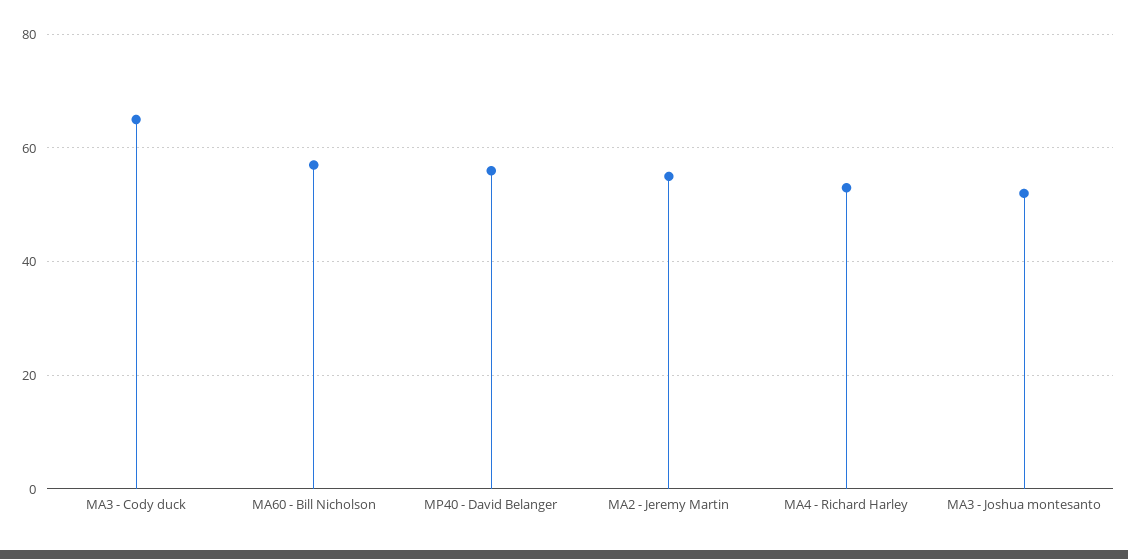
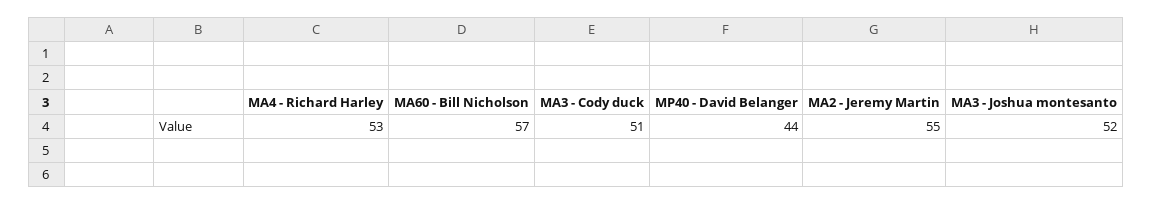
  {
-   "MA3 - Cody duck": 65,
+   "MA3 - Cody duck": 51,
    "MA60 - Bill Nicholson": 57,
-   "MP40 - David Belanger": 55,
+   "MP40 - David Belanger": 44,
    "MA2 - Jeremy Martin": 55,
    "MA4 - Richard Harley": 53,
    "MA3 - Joshua montesanto": 52
  }

